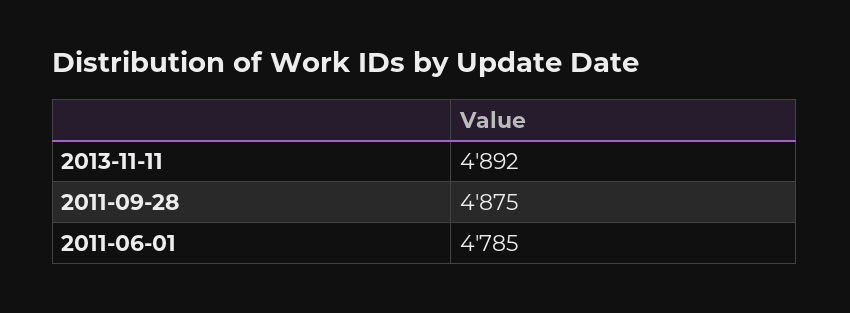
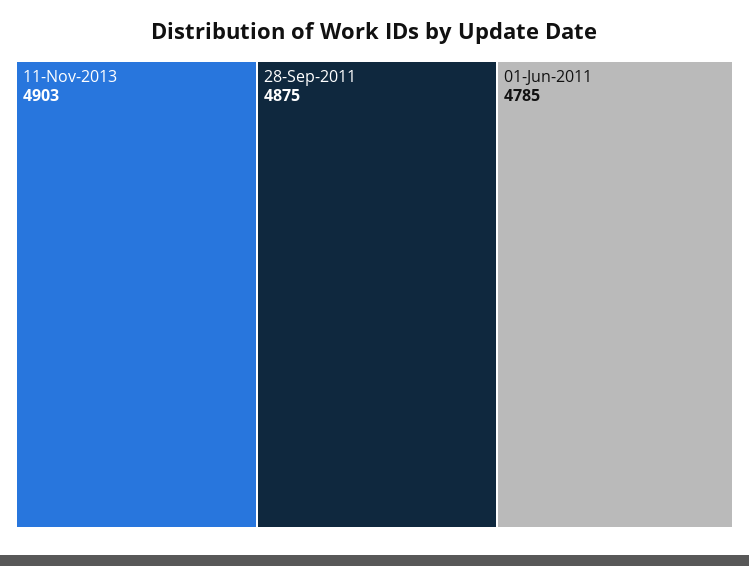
  {
-   "2013-11-11": 4892,
+   "2013-11-11": 4903,
    "2011-09-28": 4875,
    "2011-06-01": 4785
  }

